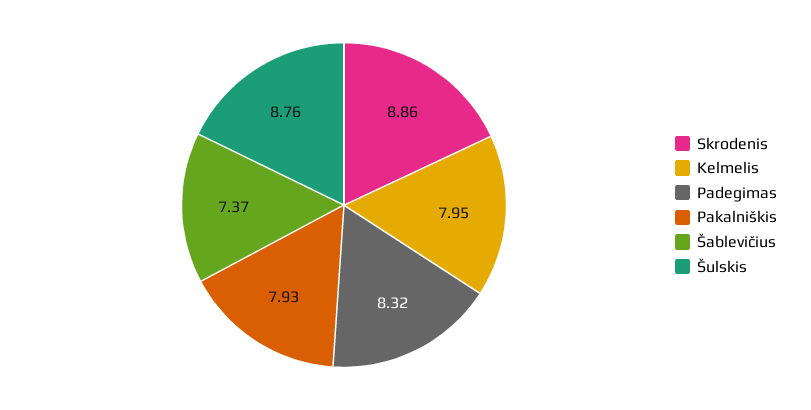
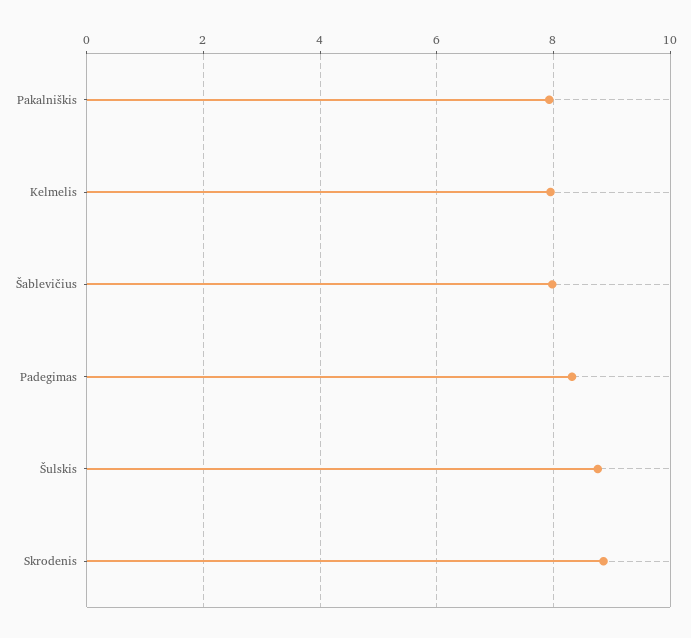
  {
    "Skrodenis": 8.86,
    "Kelmelis": 7.95,
    "Padegimas": 8.32,
    "Pakalniškis": 7.93,
-   "Šablevičius": 7.37,
+   "Šablevičius": 8,
    "Šulskis": 8.76
  }

